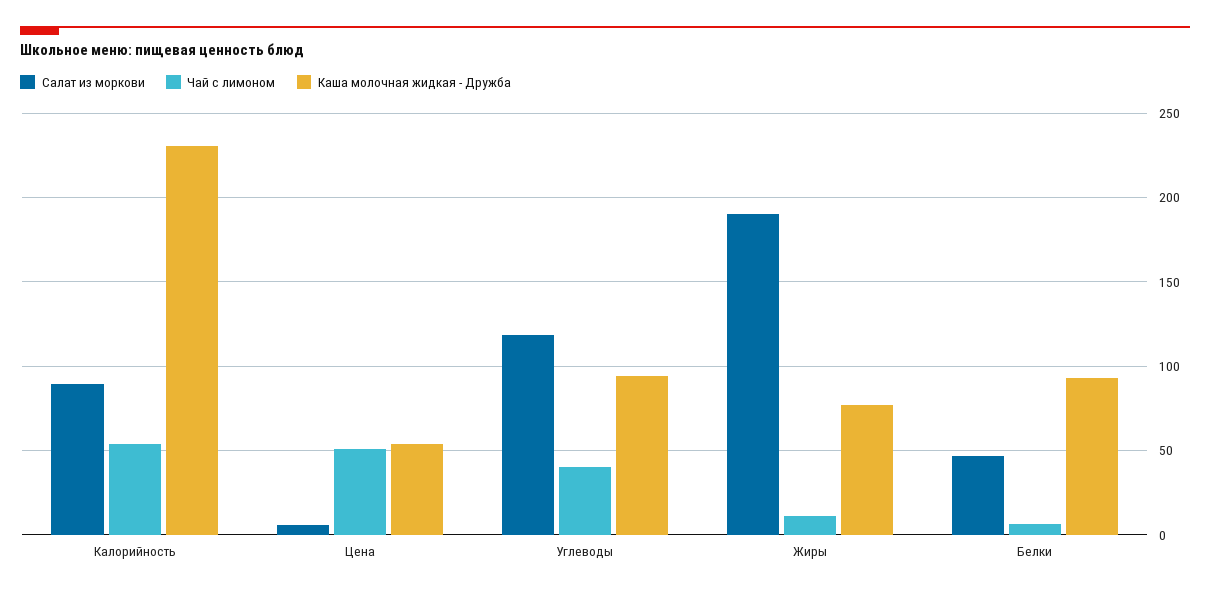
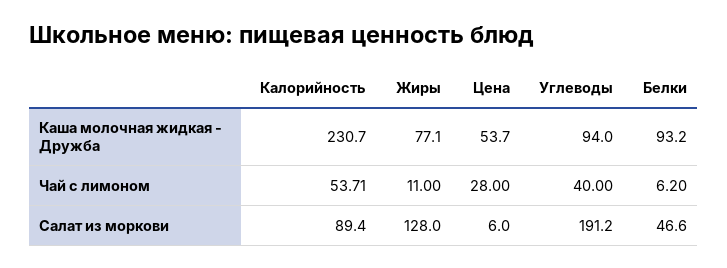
  {
    "Салат из моркови": {
      "Калорийность": 89.4,
      "Цена": 6,
-     "Углеводы": 120,
+     "Углеводы": 191.2,
-     "Жиры": 190,
+     "Жиры": 128,
      "Белки": 46.6
    },
    "Чай с лимоном": {
      "Калорийность": 53.71,
-     "Цена": 50,
+     "Цена": 28,
      "Углеводы": 40,
      "Жиры": 11,
      "Белки": 6.2
    },
    "Каша молочная жидкая - Дружба": {
      "Калорийность": 230.7,
      "Цена": 53.7,
      "Углеводы": 94,
      "Жиры": 77.1,
      "Белки": 93.2
    }
  }

